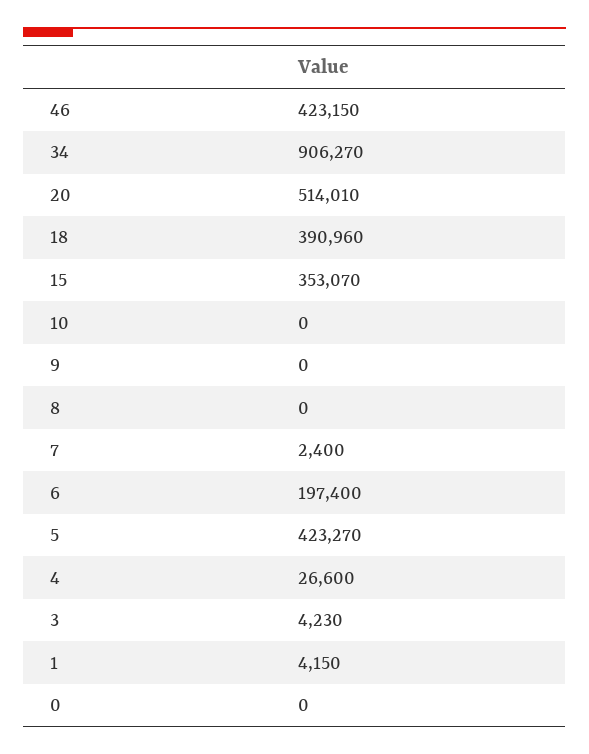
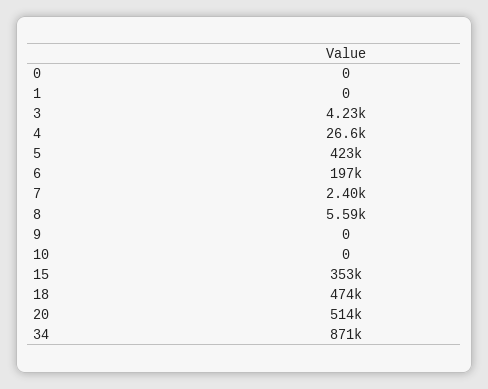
  {
-   "46": 423150,
-   "34": 906270,
+   "34": 871000,
    "20": 514010,
-   "18": 390960,
+   "18": 474000,
    "15": 353070,
    "10": 0,
    "9": 0,
-   "8": 0,
+   "8": 5590,
    "7": 2400,
    "6": 197400,
    "5": 423270,
    "4": 26600,
    "3": 4230,
-   "1": 4150,
+   "1": 0,
    "0": 0
  }

